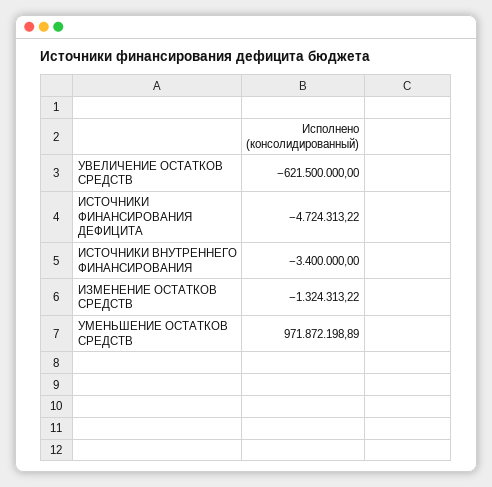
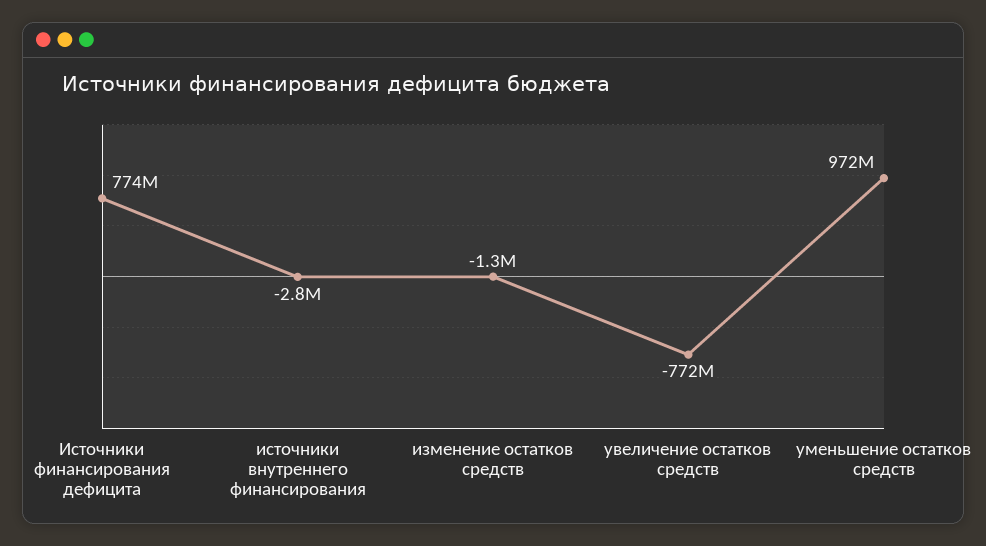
  {
-   "УВЕЛИЧЕНИЕ ОСТАТКОВ СРЕДСТВ": -621500000,
+   "УВЕЛИЧЕНИЕ ОСТАТКОВ СРЕДСТВ": -772000000,
-   "ИСТОЧНИКИ ФИНАНСИРОВАНИЯ ДЕФИЦИТА": -4724313.22,
+   "ИСТОЧНИКИ ФИНАНСИРОВАНИЯ ДЕФИЦИТА": 774000000,
-   "ИСТОЧНИКИ ВНУТРЕННЕГО ФИНАНСИРОВАНИЯ": -3400000,
+   "ИСТОЧНИКИ ВНУТРЕННЕГО ФИНАНСИРОВАНИЯ": -2800000,
    "ИЗМЕНЕНИЕ ОСТАТКОВ СРЕДСТВ": -1324313.22,
    "УМЕНЬШЕНИЕ ОСТАТКОВ СРЕДСТВ": 971872198.89
  }

